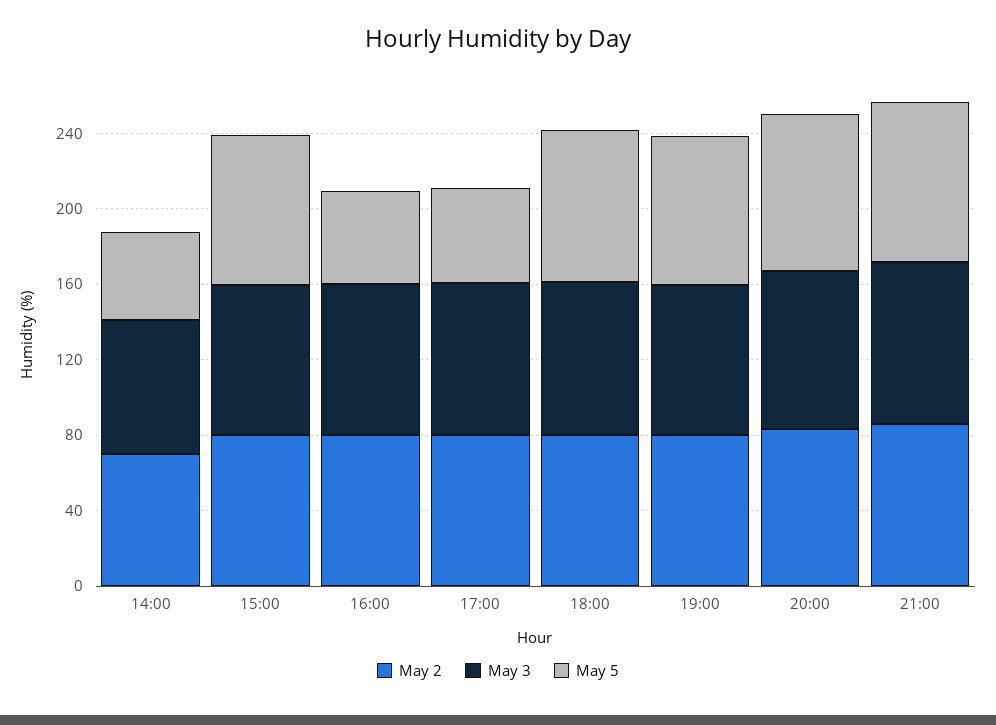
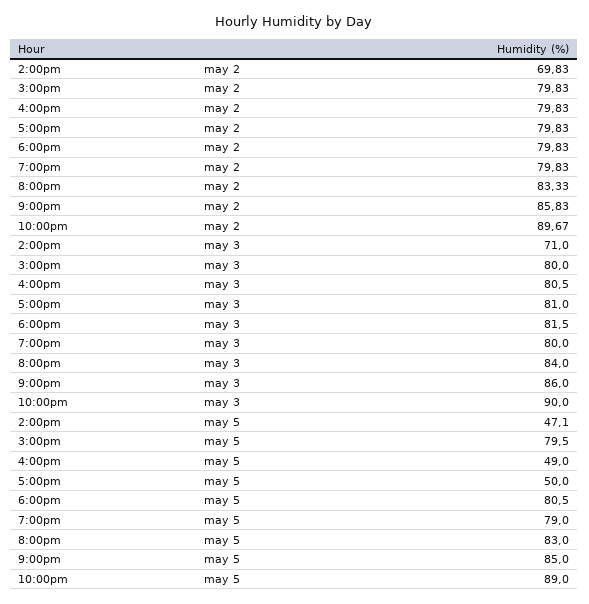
  {
    "May 2": {
      "14:00": 69.83,
      "15:00": 79.83,
      "16:00": 79.83,
      "17:00": 79.83,
      "18:00": 79.83,
      "19:00": 79.83,
      "20:00": 83.33,
-     "21:00": 85.83
+     "21:00": 85.83,
+     "10:00pm": 89.67
    },
    "May 3": {
      "14:00": 71,
      "15:00": 80,
      "16:00": 80.5,
      "17:00": 81,
      "18:00": 81.5,
      "19:00": 80,
      "20:00": 84,
-     "21:00": 86
+     "21:00": 86,
+     "10:00pm": 90
    },
    "May 5": {
      "14:00": 47.1,
      "15:00": 79.5,
      "16:00": 49,
      "17:00": 50,
      "18:00": 80.5,
      "19:00": 79,
      "20:00": 83,
-     "21:00": 85
+     "21:00": 85,
+     "10:00pm": 89
    }
  }

